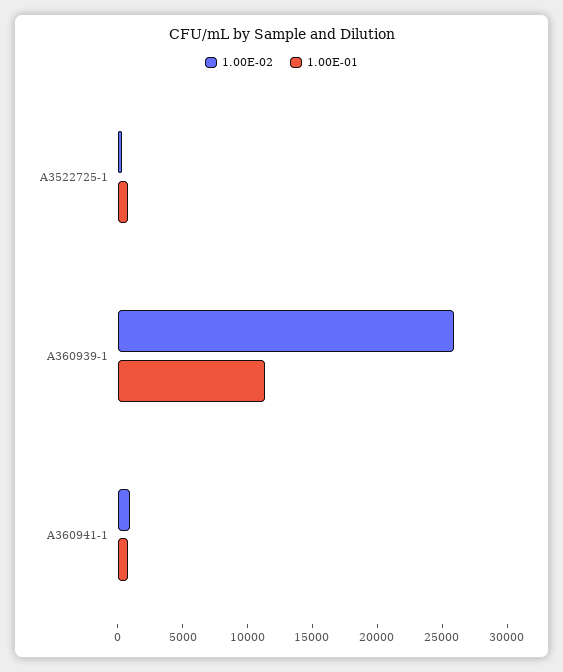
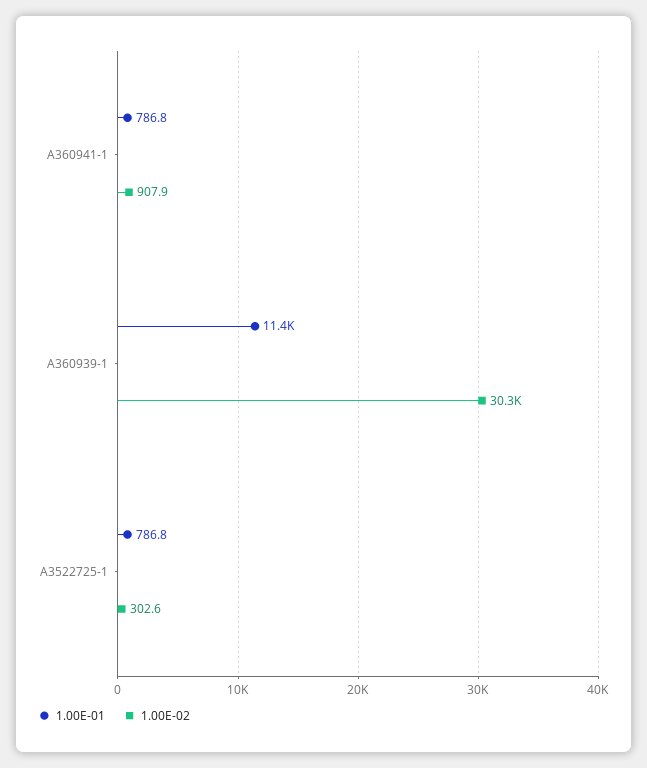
  {
    "1.00E-02": {
      "A3522725-1": 302.6,
-     "A360939-1": 26000,
+     "A360939-1": 30300,
      "A360941-1": 907.9
    },
    "1.00E-01": {
      "A3522725-1": 786.8,
      "A360939-1": 11400,
      "A360941-1": 786.8
    }
  }

